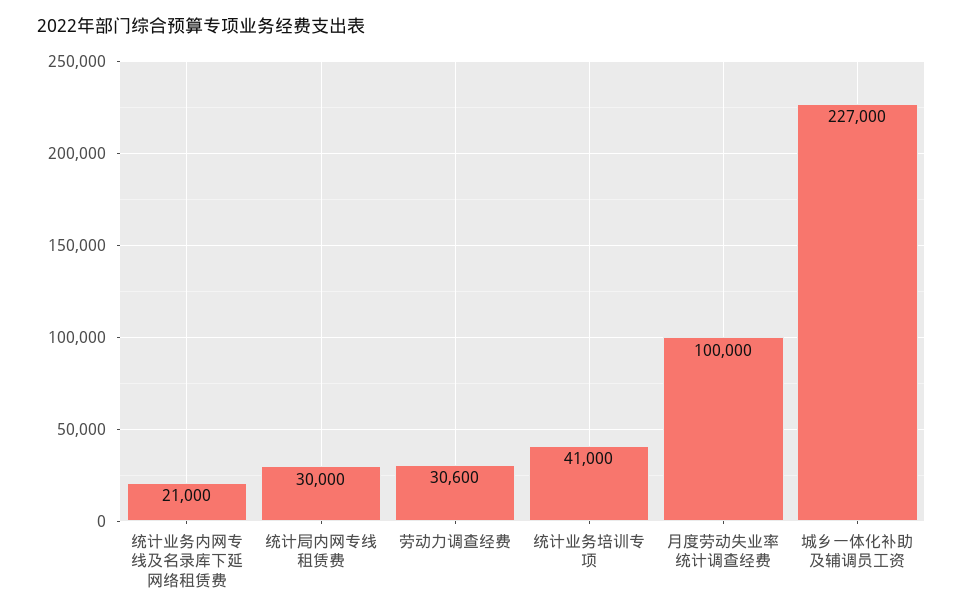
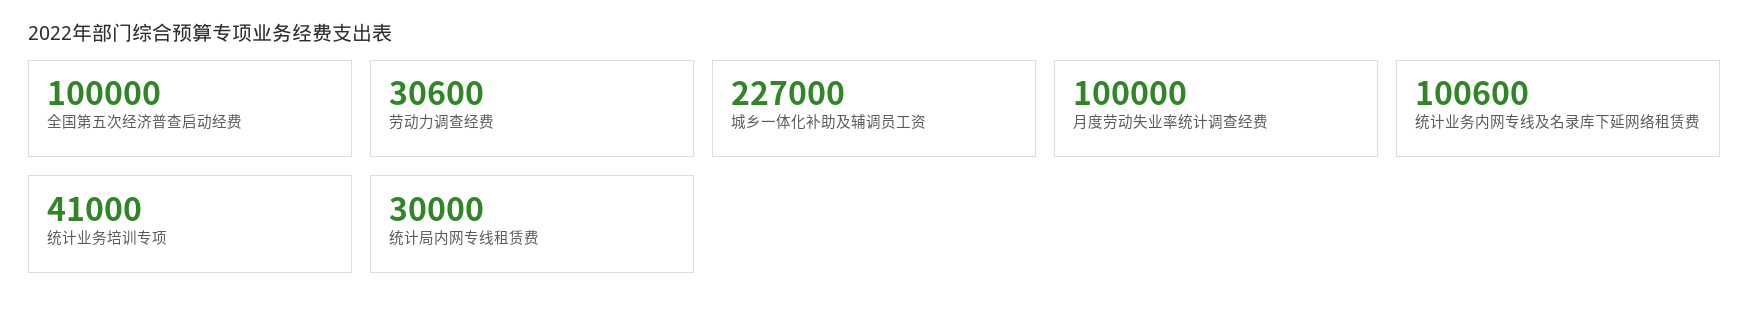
  {
-   "统计业务内网专线及名录库下延网络租赁费": 21000,
+   "统计业务内网专线及名录库下延网络租赁费": 100600,
    "统计局内网专线租赁费": 30000,
    "劳动力调查经费": 30600,
    "统计业务培训专项": 41000,
    "月度劳动失业率统计调查经费": 100000,
-   "城乡一体化补助及辅调员工资": 227000
+   "城乡一体化补助及辅调员工资": 227000,
+   "全国第五次经济普查启动经费": 100000
  }

